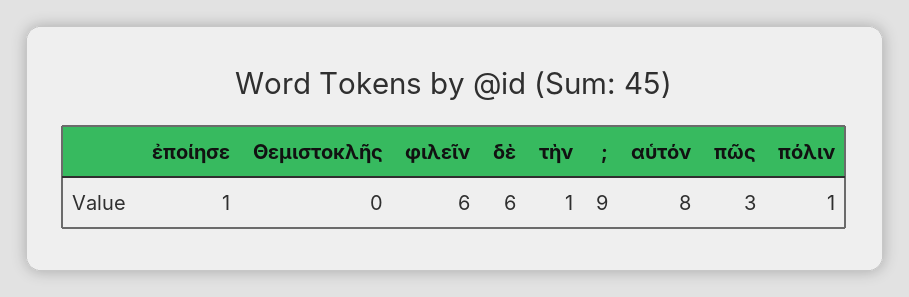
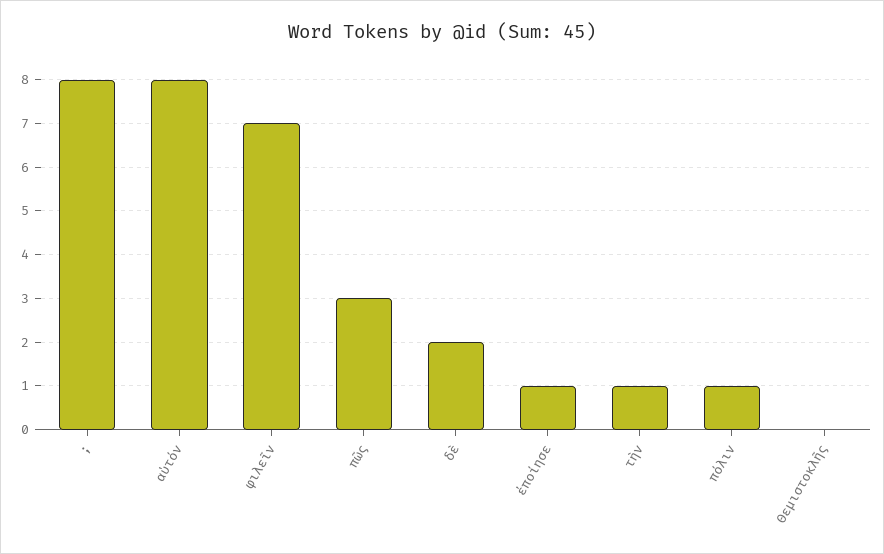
  {
    "ἐποίησε": 1,
    "Θεμιστοκλῆς": 0,
-   "φιλεῖν": 6,
+   "φιλεῖν": 7,
-   "δὲ": 6,
+   "δὲ": 2,
    "τὴν": 1,
-   ";": 9,
+   ";": 8,
    "αὑτόν": 8,
    "πῶς": 3,
    "πόλιν": 1
  }

